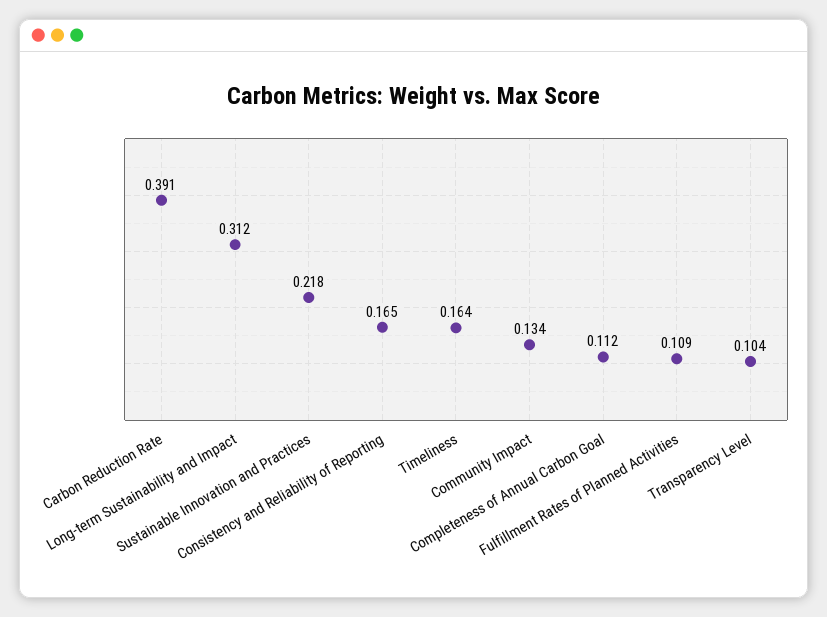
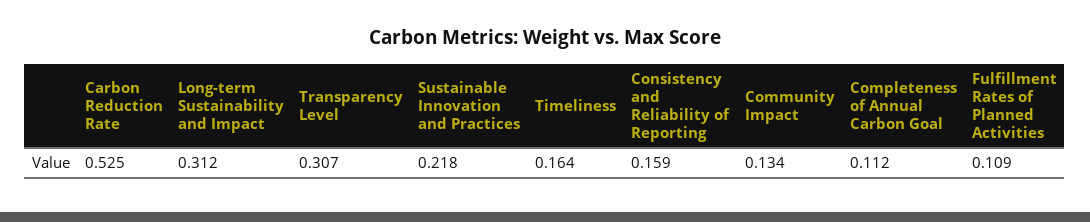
  {
-   "Carbon Reduction Rate": 0.391,
+   "Carbon Reduction Rate": 0.525,
    "Long-term Sustainability and Impact": 0.312,
    "Sustainable Innovation and Practices": 0.218,
-   "Consistency and Reliability of Reporting": 0.165,
+   "Consistency and Reliability of Reporting": 0.159,
    "Timeliness": 0.164,
    "Community Impact": 0.134,
    "Completeness of Annual Carbon Goal": 0.112,
    "Fulfillment Rates of Planned Activities": 0.109,
-   "Transparency Level": 0.104
+   "Transparency Level": 0.307
  }

